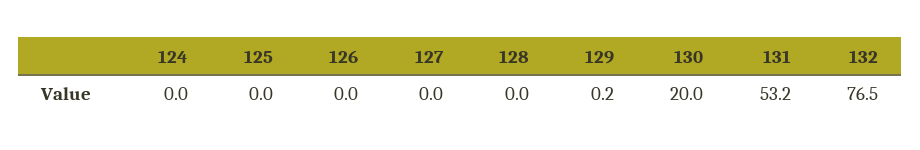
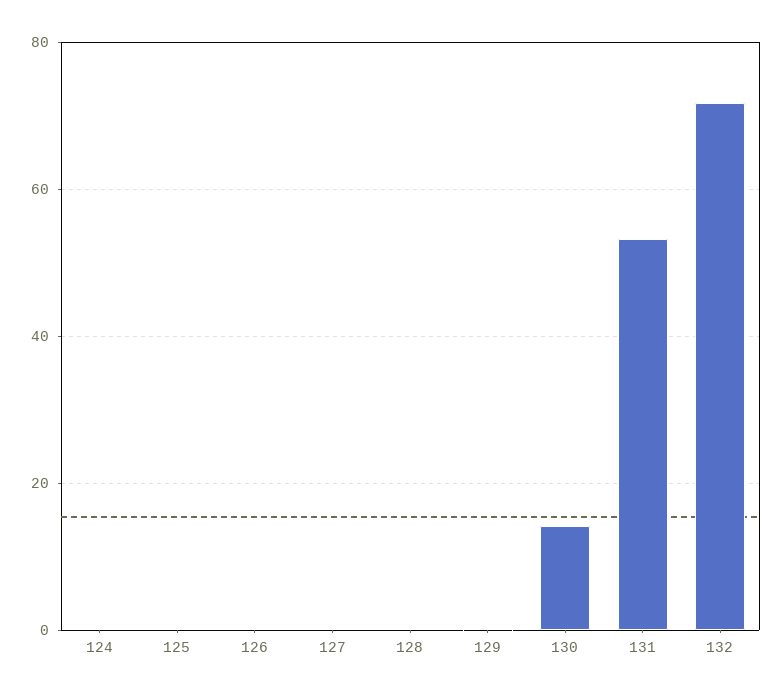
  {
    "124": 0,
    "125": 0,
    "126": 0,
    "127": 0,
    "128": 0,
    "129": 0.2,
-   "130": 20,
+   "130": 14,
    "131": 53.2,
-   "132": 76.5
+   "132": 72
  }

